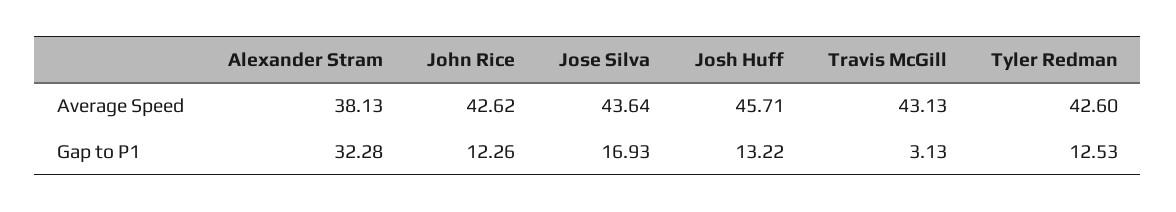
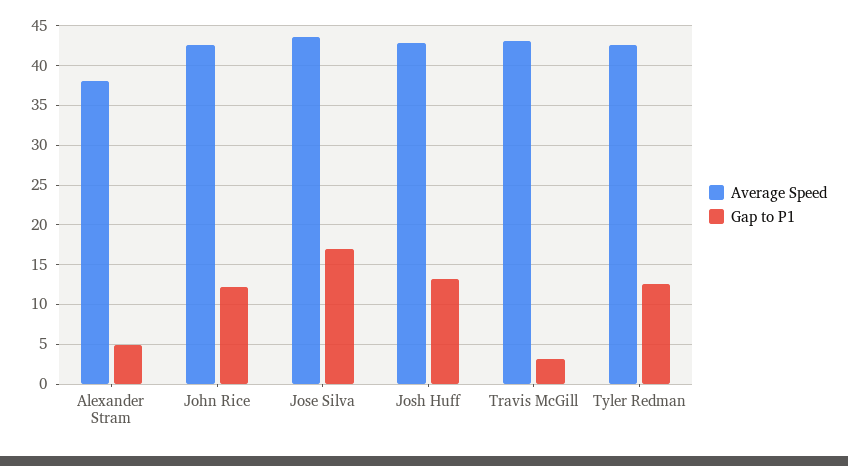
  {
    "Average Speed": {
      "Alexander Stram": 38.13,
      "John Rice": 42.62,
      "Jose Silva": 43.64,
-     "Josh Huff": 45.71,
+     "Josh Huff": 43,
      "Travis McGill": 43.13,
      "Tyler Redman": 42.6
    },
    "Gap to P1": {
-     "Alexander Stram": 32.28,
+     "Alexander Stram": 5,
      "John Rice": 12.26,
      "Jose Silva": 16.93,
      "Josh Huff": 13.22,
      "Travis McGill": 3.13,
      "Tyler Redman": 12.53
    }
  }

